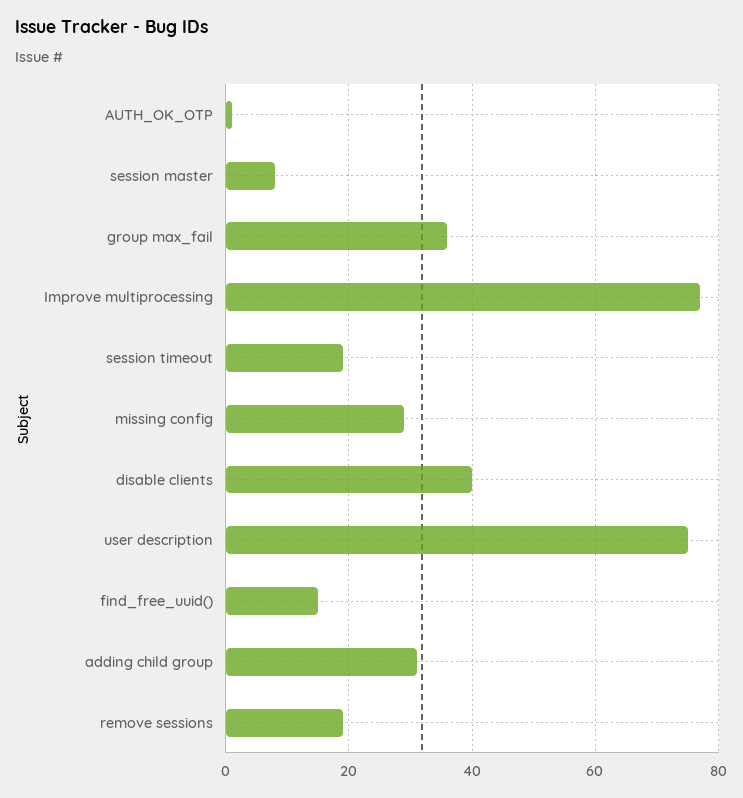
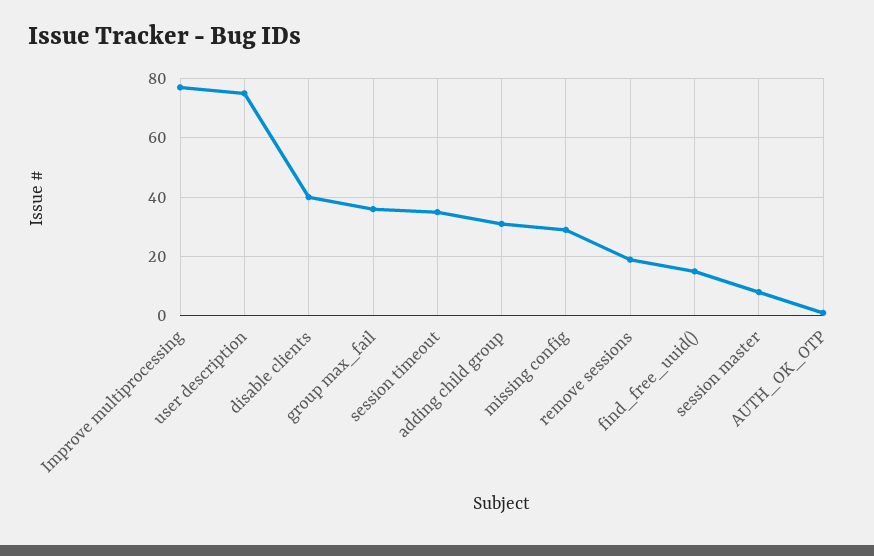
  {
    "AUTH_OK_OTP": 0,
    "session master": 10,
    "group max_fail": 35,
    "Improve multiprocessing": 75,
-   "session timeout": 20,
+   "session timeout": 35,
    "missing config": 30,
    "disable clients": 40,
    "user description": 75,
    "find_free_uuid()": 15,
    "adding child group": 30,
    "remove sessions": 20
  }

